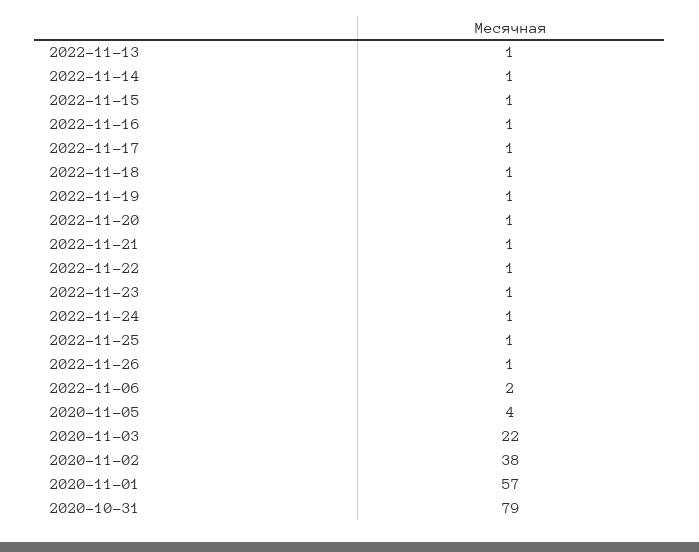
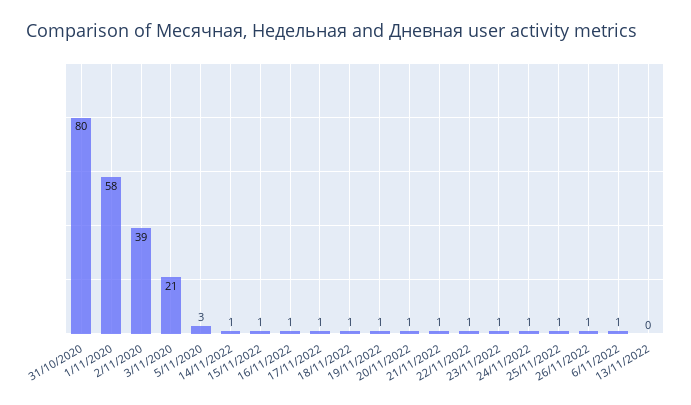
  {
-   "2022-11-13": 1,
+   "2022-11-13": 0,
    "2022-11-14": 1,
    "2022-11-15": 1,
    "2022-11-16": 1,
    "2022-11-17": 1,
    "2022-11-18": 1,
    "2022-11-19": 1,
    "2022-11-20": 1,
    "2022-11-21": 1,
    "2022-11-22": 1,
    "2022-11-23": 1,
    "2022-11-24": 1,
    "2022-11-25": 1,
    "2022-11-26": 1,
-   "2022-11-06": 2,
+   "2022-11-06": 1,
-   "2020-11-05": 4,
+   "2020-11-05": 3,
-   "2020-11-03": 22,
+   "2020-11-03": 21,
-   "2020-11-02": 38,
+   "2020-11-02": 39,
-   "2020-11-01": 57,
+   "2020-11-01": 58,
-   "2020-10-31": 79
+   "2020-10-31": 80
  }

